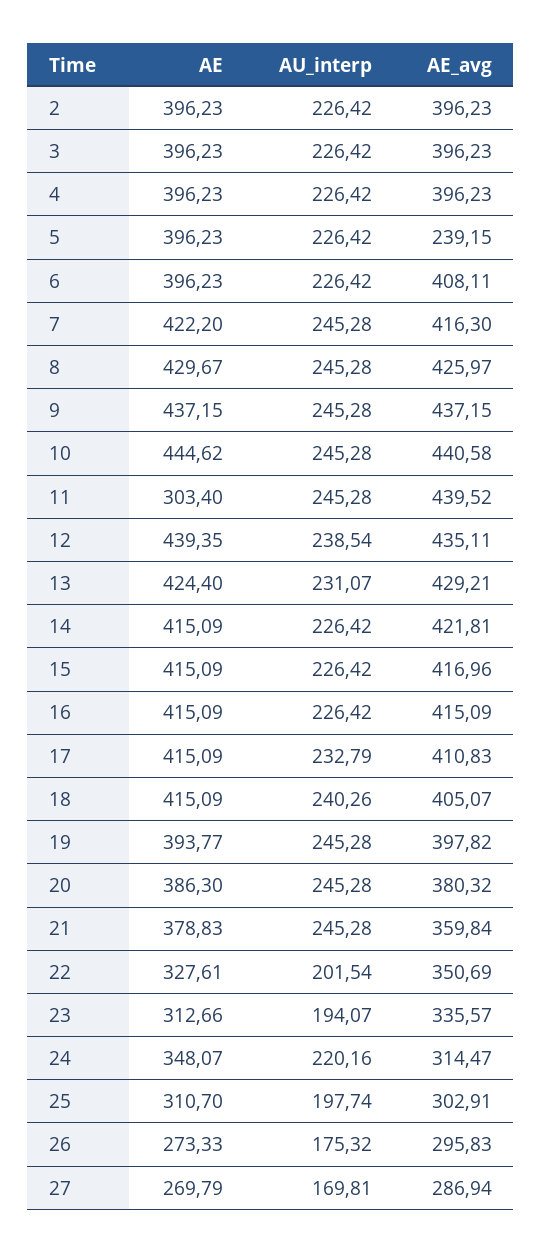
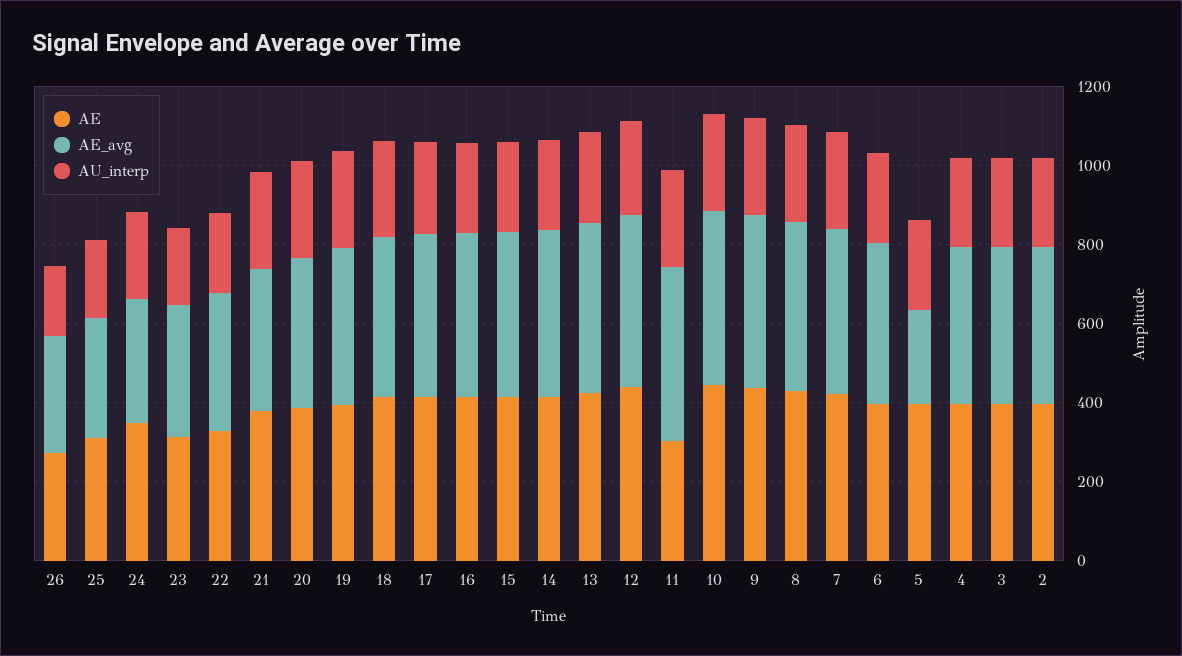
  {
    "AE": {
      "2": 396.23,
      "3": 396.23,
      "4": 396.23,
      "5": 396.23,
      "6": 396.23,
      "7": 422.2,
      "8": 429.67,
      "9": 437.15,
      "10": 444.62,
      "11": 303.4,
      "12": 439.35,
      "13": 424.4,
      "14": 415.09,
      "15": 415.09,
      "16": 415.09,
      "17": 415.09,
      "18": 415.09,
      "19": 393.77,
      "20": 386.3,
      "21": 378.83,
      "22": 327.61,
      "23": 312.66,
      "24": 348.07,
      "25": 310.7,
-     "26": 273.33,
+     "26": 273.33
-     "27": 269.79
    },
    "AU_interp": {
      "2": 226.42,
      "3": 226.42,
      "4": 226.42,
      "5": 226.42,
      "6": 226.42,
      "7": 245.28,
      "8": 245.28,
      "9": 245.28,
      "10": 245.28,
      "11": 245.28,
      "12": 238.54,
      "13": 231.07,
      "14": 226.42,
      "15": 226.42,
      "16": 226.42,
      "17": 232.79,
      "18": 240.26,
      "19": 245.28,
      "20": 245.28,
      "21": 245.28,
      "22": 201.54,
      "23": 194.07,
      "24": 220.16,
      "25": 197.74,
-     "26": 175.32,
+     "26": 175.32
-     "27": 169.81
    },
    "AE_avg": {
      "2": 396.23,
      "3": 396.23,
      "4": 396.23,
      "5": 239.15,
      "6": 408.11,
      "7": 416.3,
      "8": 425.97,
      "9": 437.15,
      "10": 440.58,
      "11": 439.52,
      "12": 435.11,
      "13": 429.21,
      "14": 421.81,
      "15": 416.96,
      "16": 415.09,
      "17": 410.83,
      "18": 405.07,
      "19": 397.82,
      "20": 380.32,
      "21": 359.84,
      "22": 350.69,
      "23": 335.57,
      "24": 314.47,
      "25": 302.91,
-     "26": 295.83,
+     "26": 295.83
-     "27": 286.94
    }
  }

